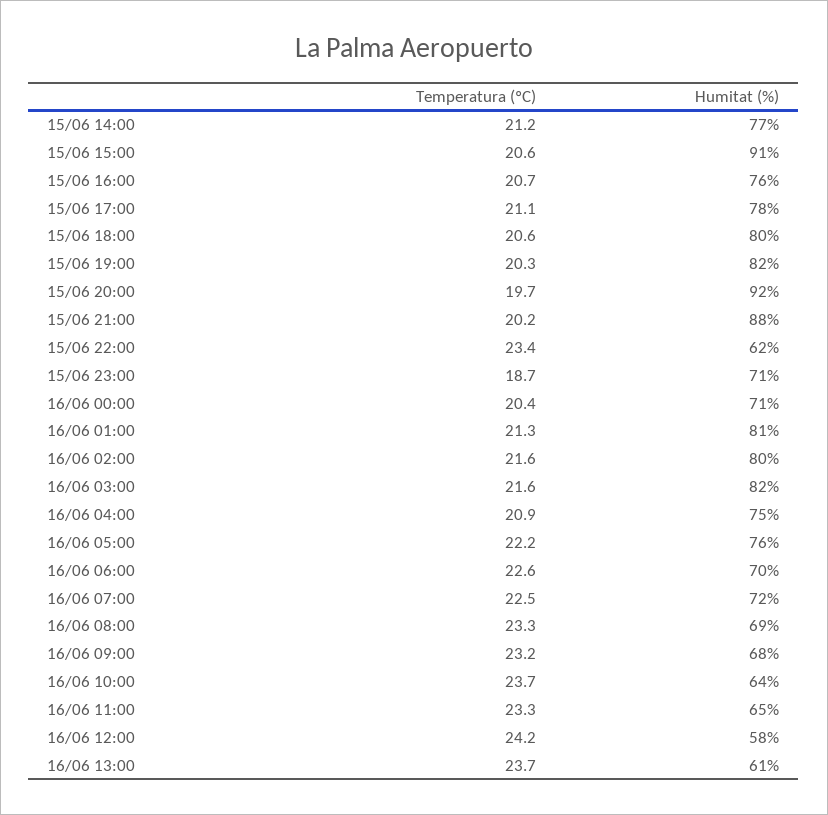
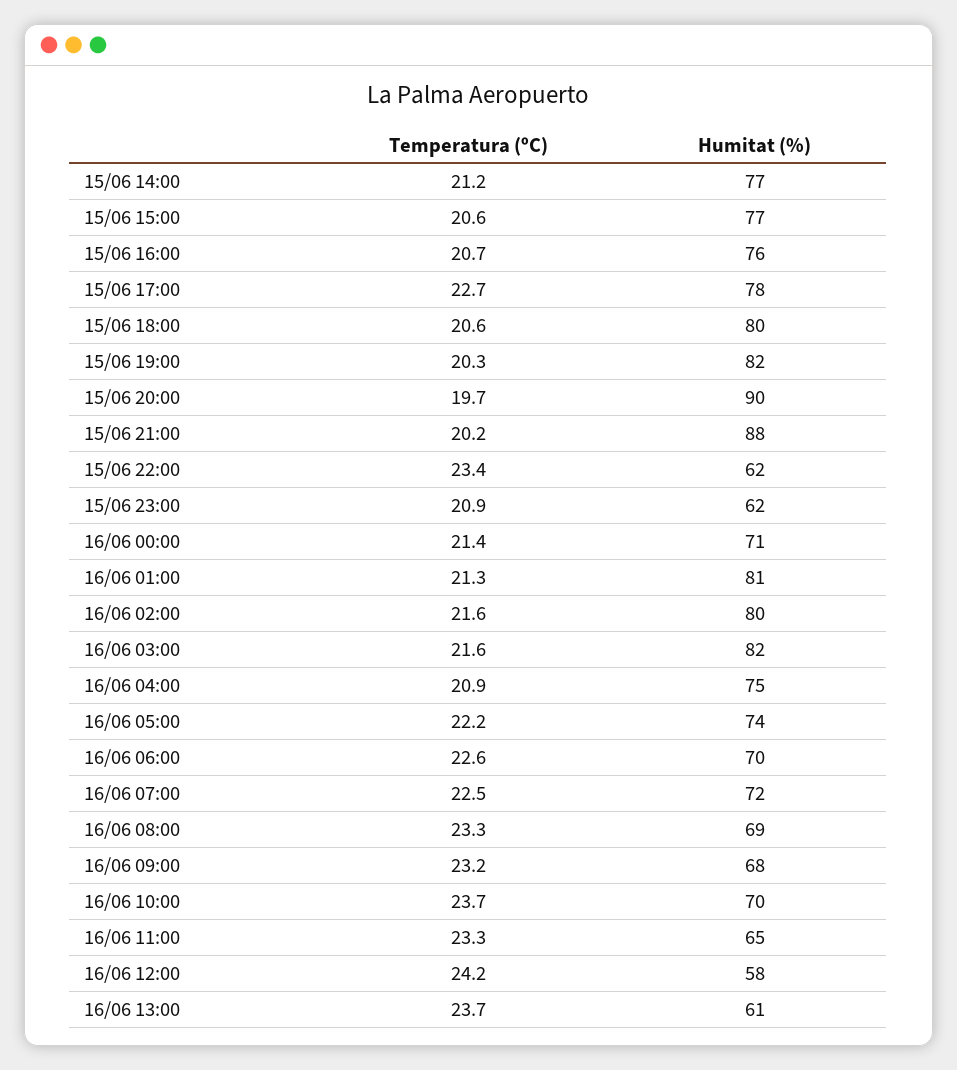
  {
    "Temperatura (ºC)": {
      "15/06 14:00": 21.2,
      "15/06 15:00": 20.6,
      "15/06 16:00": 20.7,
-     "15/06 17:00": 21.1,
+     "15/06 17:00": 22.7,
      "15/06 18:00": 20.6,
      "15/06 19:00": 20.3,
      "15/06 20:00": 19.7,
      "15/06 21:00": 20.2,
      "15/06 22:00": 23.4,
-     "15/06 23:00": 18.7,
+     "15/06 23:00": 20.9,
-     "16/06 00:00": 20.4,
+     "16/06 00:00": 21.4,
      "16/06 01:00": 21.3,
      "16/06 02:00": 21.6,
      "16/06 03:00": 21.6,
      "16/06 04:00": 20.9,
      "16/06 05:00": 22.2,
      "16/06 06:00": 22.6,
      "16/06 07:00": 22.5,
      "16/06 08:00": 23.3,
      "16/06 09:00": 23.2,
      "16/06 10:00": 23.7,
      "16/06 11:00": 23.3,
      "16/06 12:00": 24.2,
      "16/06 13:00": 23.7
    },
    "Humitat (%)": {
      "15/06 14:00": 77,
-     "15/06 15:00": 91,
+     "15/06 15:00": 77,
      "15/06 16:00": 76,
      "15/06 17:00": 78,
      "15/06 18:00": 80,
      "15/06 19:00": 82,
-     "15/06 20:00": 92,
+     "15/06 20:00": 90,
      "15/06 21:00": 88,
      "15/06 22:00": 62,
-     "15/06 23:00": 71,
+     "15/06 23:00": 62,
      "16/06 00:00": 71,
      "16/06 01:00": 81,
      "16/06 02:00": 80,
      "16/06 03:00": 82,
      "16/06 04:00": 75,
-     "16/06 05:00": 76,
+     "16/06 05:00": 74,
      "16/06 06:00": 70,
      "16/06 07:00": 72,
      "16/06 08:00": 69,
      "16/06 09:00": 68,
-     "16/06 10:00": 64,
+     "16/06 10:00": 70,
      "16/06 11:00": 65,
      "16/06 12:00": 58,
      "16/06 13:00": 61
    }
  }

